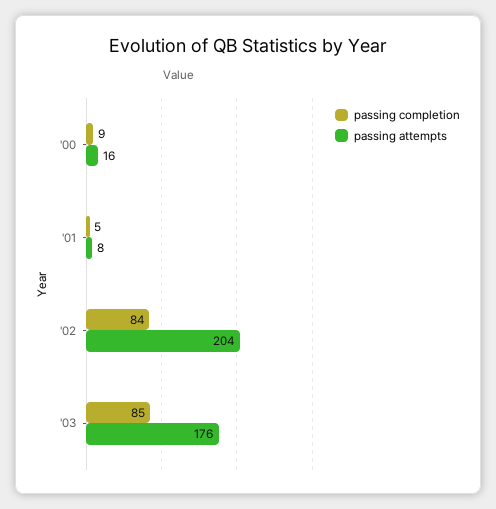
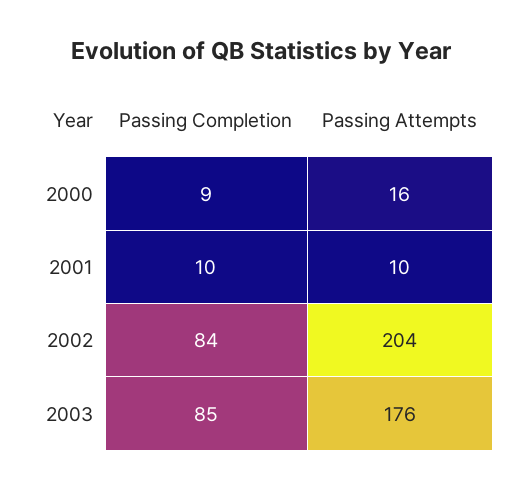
  {
    "passing completion": {
      "'00": 9,
-     "'01": 5,
+     "'01": 10,
      "'02": 84,
      "'03": 85
    },
    "passing attempts": {
      "'00": 16,
-     "'01": 8,
+     "'01": 10,
      "'02": 204,
      "'03": 176
    }
  }

